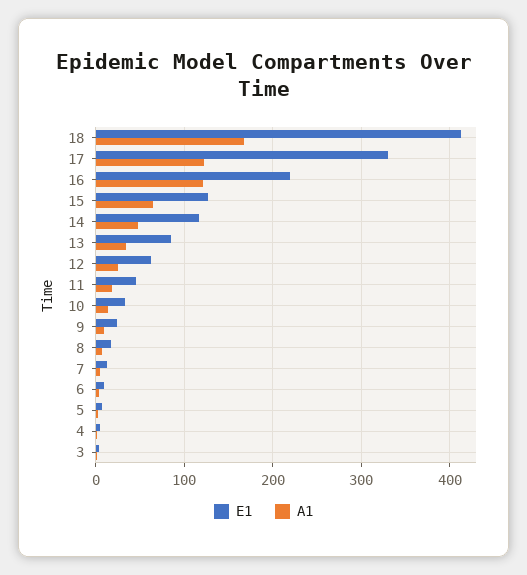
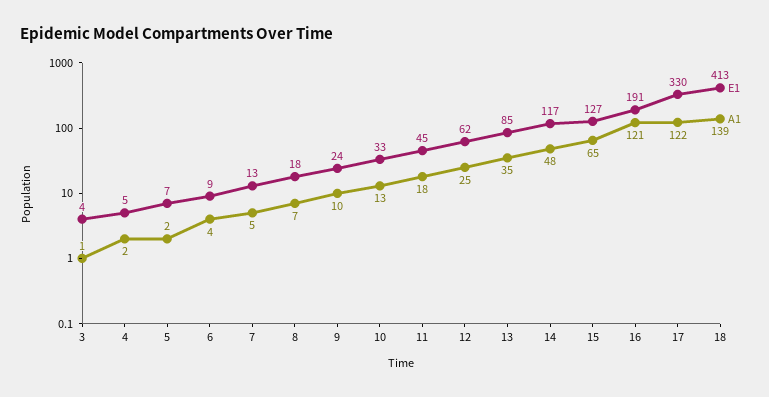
  {
    "E1": {
      "18": 413,
      "17": 330,
-     "16": 220,
+     "16": 191,
      "15": 127,
      "14": 117,
      "13": 85,
      "12": 62,
      "11": 45,
      "10": 33,
      "9": 24,
      "8": 18,
      "7": 13,
      "6": 9,
      "5": 7,
      "4": 5,
      "3": 4
    },
    "A1": {
-     "18": 170,
+     "18": 139,
      "17": 122,
      "16": 121,
      "15": 65,
      "14": 48,
      "13": 35,
      "12": 25,
      "11": 18,
      "10": 13,
      "9": 10,
      "8": 7,
      "7": 5,
      "6": 4,
      "5": 2,
      "4": 2,
      "3": 1
    }
  }

